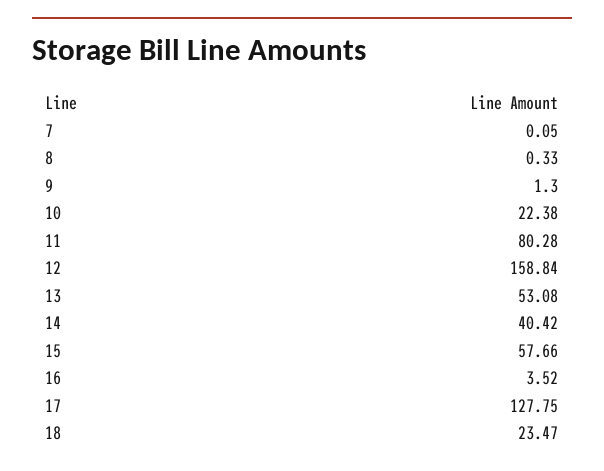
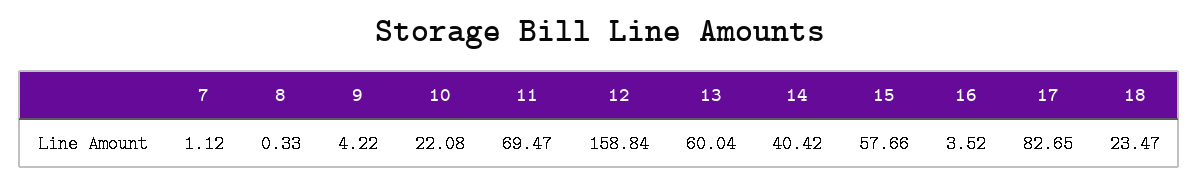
  {
-   "7": 0.05,
+   "7": 1.12,
    "8": 0.33,
-   "9": 1.3,
+   "9": 4.22,
-   "10": 22.38,
+   "10": 22.08,
-   "11": 80.28,
+   "11": 69.47,
    "12": 158.84,
-   "13": 53.08,
+   "13": 60.04,
    "14": 40.42,
    "15": 57.66,
    "16": 3.52,
-   "17": 127.75,
+   "17": 82.65,
    "18": 23.47
  }

